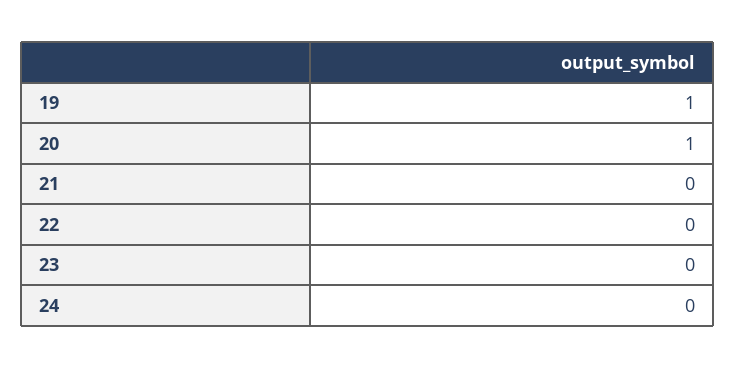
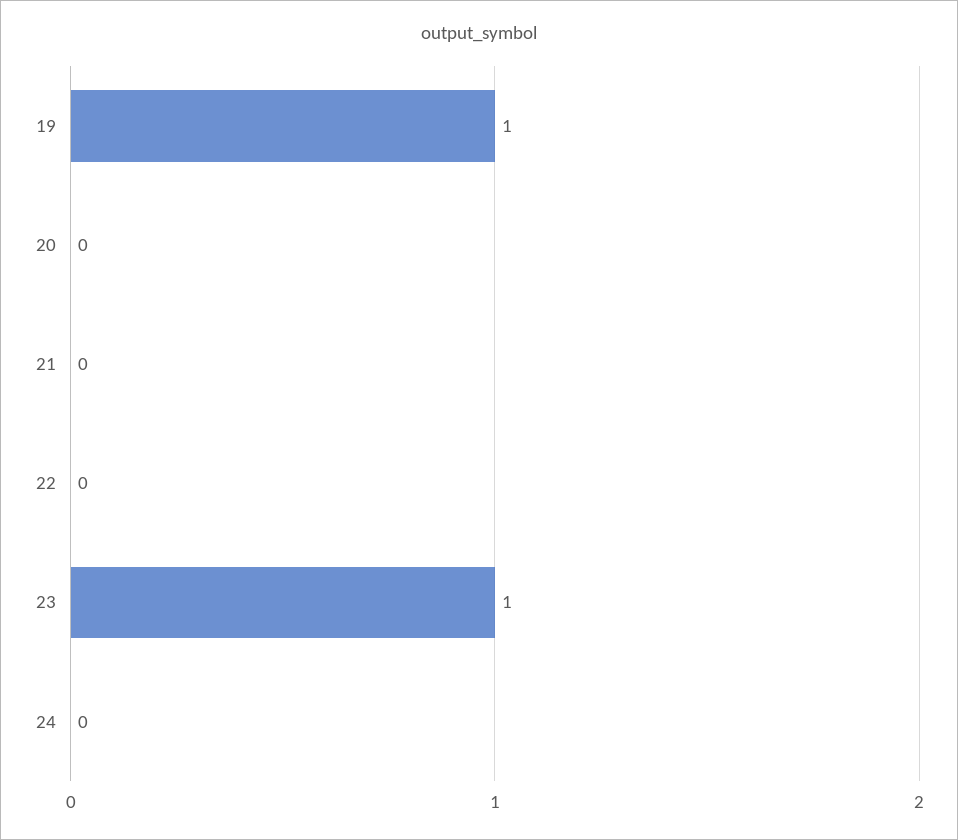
  {
    "19": 1,
-   "20": 1,
+   "20": 0,
    "21": 0,
    "22": 0,
-   "23": 0,
+   "23": 1,
    "24": 0
  }

